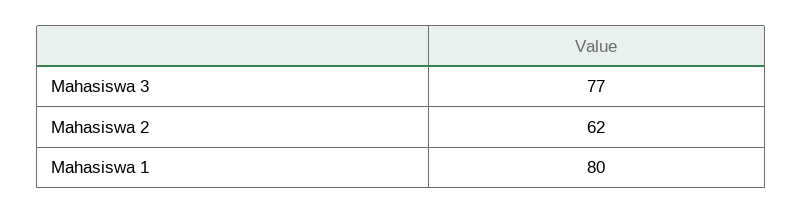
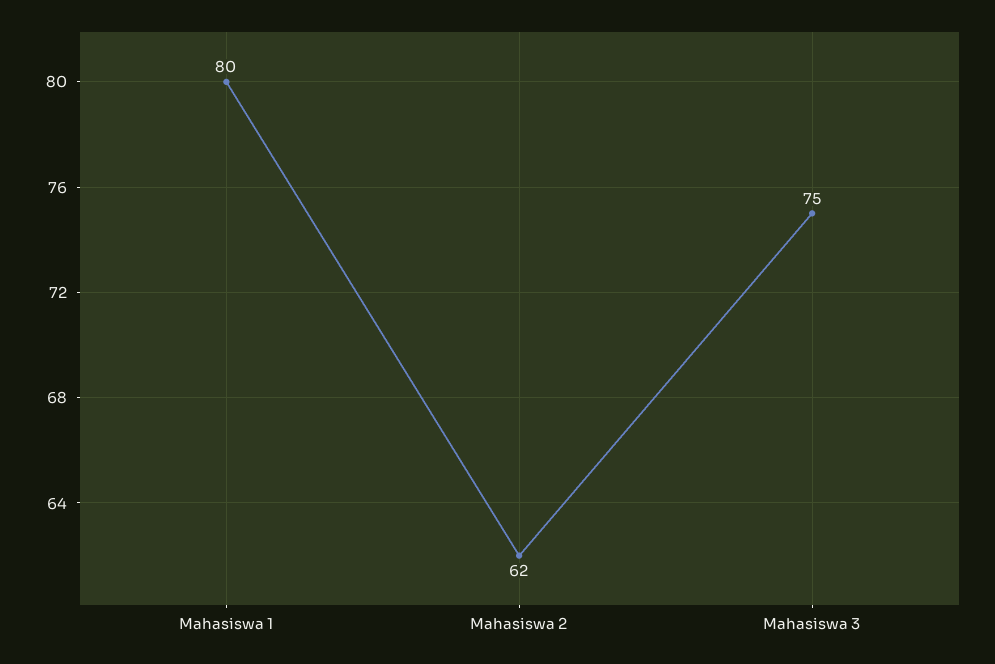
  {
-   "Mahasiswa 3": 77,
+   "Mahasiswa 3": 75,
    "Mahasiswa 2": 62,
    "Mahasiswa 1": 80
  }

